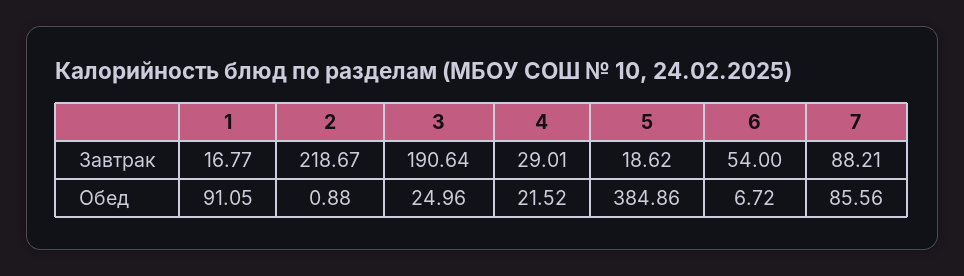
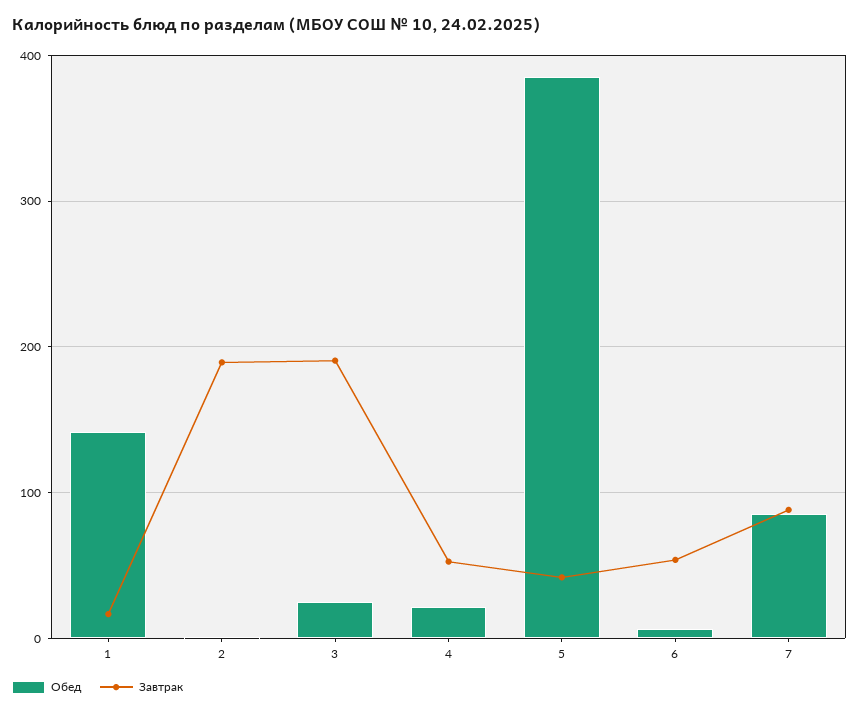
  {
    "Завтрак": {
      "1": 16.77,
-     "2": 218.67,
+     "2": 190,
      "3": 190.64,
-     "4": 29.01,
+     "4": 50,
-     "5": 18.62,
+     "5": 40,
      "6": 54,
      "7": 88.21
    },
    "Обед": {
-     "1": 91.05,
+     "1": 140,
      "2": 0.88,
      "3": 24.96,
      "4": 21.52,
      "5": 384.86,
      "6": 6.72,
      "7": 85.56
    }
  }

